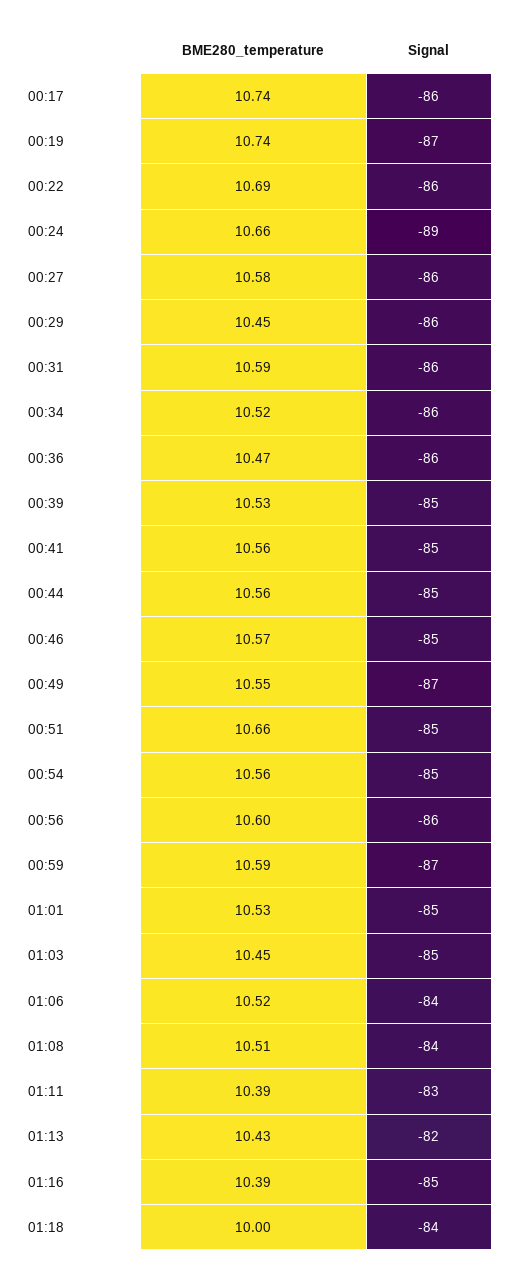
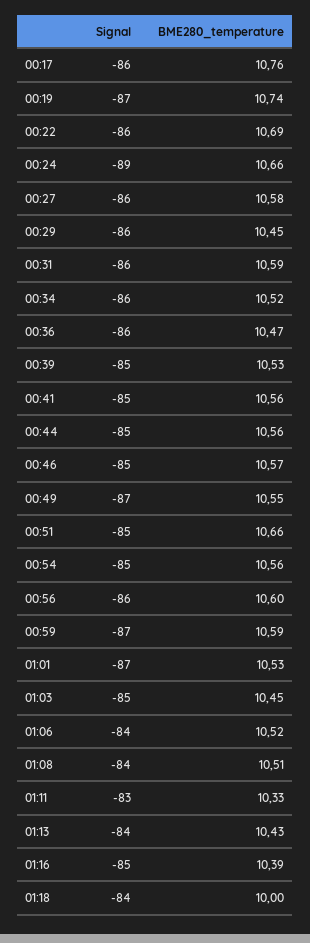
  {
    "BME280_temperature": {
-     "00:17": 10.74,
+     "00:17": 10.76,
      "00:19": 10.74,
      "00:22": 10.69,
      "00:24": 10.66,
      "00:27": 10.58,
      "00:29": 10.45,
      "00:31": 10.59,
      "00:34": 10.52,
      "00:36": 10.47,
      "00:39": 10.53,
      "00:41": 10.56,
      "00:44": 10.56,
      "00:46": 10.57,
      "00:49": 10.55,
      "00:51": 10.66,
      "00:54": 10.56,
      "00:56": 10.6,
      "00:59": 10.59,
      "01:01": 10.53,
      "01:03": 10.45,
      "01:06": 10.52,
      "01:08": 10.51,
-     "01:11": 10.39,
+     "01:11": 10.33,
      "01:13": 10.43,
      "01:16": 10.39,
      "01:18": 10
    },
    "Signal": {
      "00:17": -86,
      "00:19": -87,
      "00:22": -86,
      "00:24": -89,
      "00:27": -86,
      "00:29": -86,
      "00:31": -86,
      "00:34": -86,
      "00:36": -86,
      "00:39": -85,
      "00:41": -85,
      "00:44": -85,
      "00:46": -85,
      "00:49": -87,
      "00:51": -85,
      "00:54": -85,
      "00:56": -86,
      "00:59": -87,
-     "01:01": -85,
+     "01:01": -87,
      "01:03": -85,
      "01:06": -84,
      "01:08": -84,
      "01:11": -83,
-     "01:13": -82,
+     "01:13": -84,
      "01:16": -85,
      "01:18": -84
    }
  }

